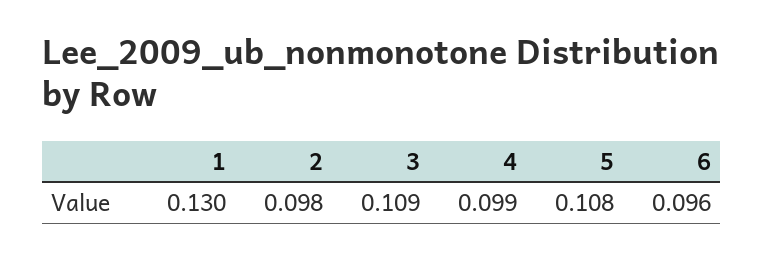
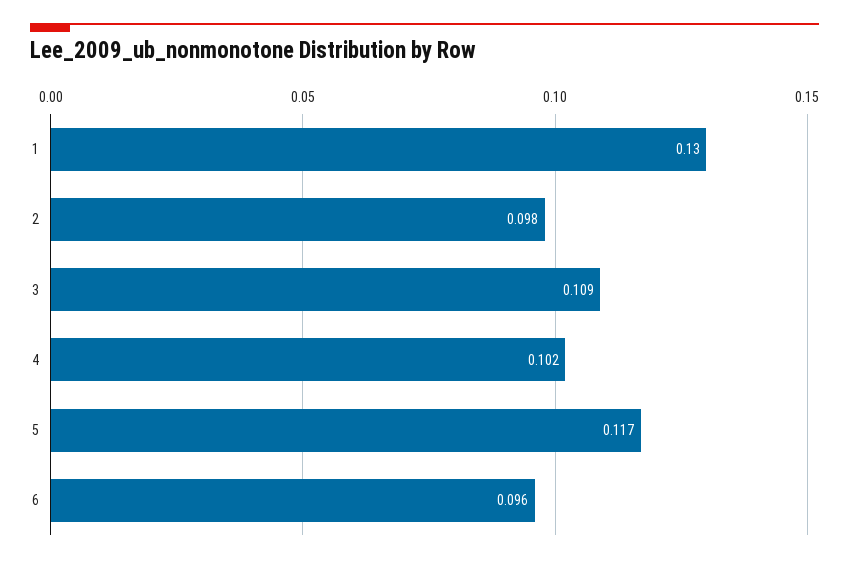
  {
    "1": 0.13,
    "2": 0.098,
    "3": 0.109,
-   "4": 0.099,
+   "4": 0.102,
-   "5": 0.108,
+   "5": 0.117,
    "6": 0.096
  }

